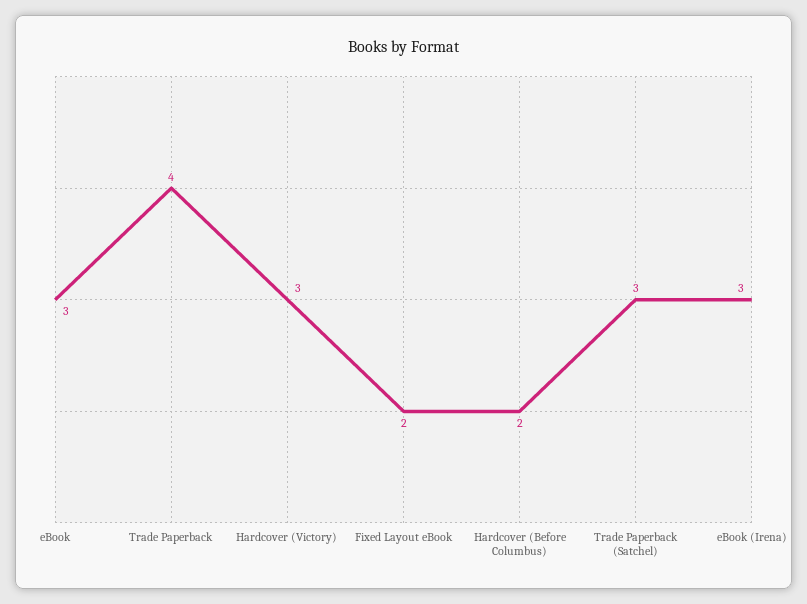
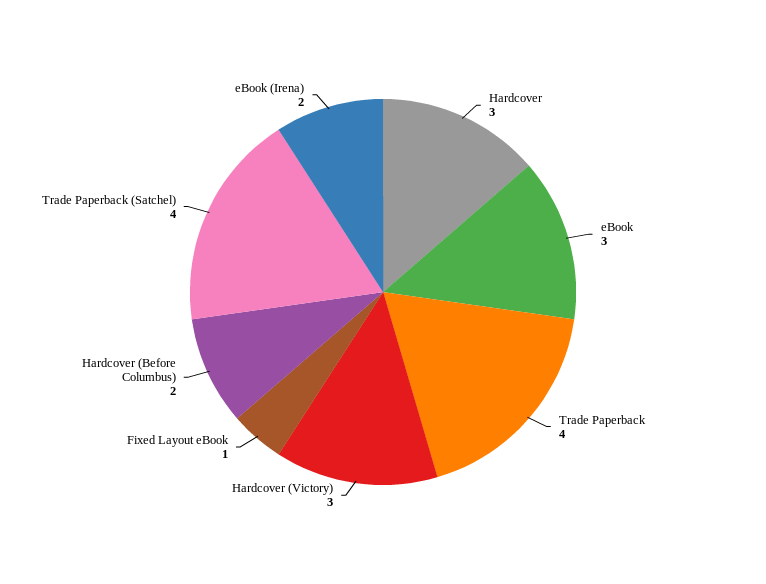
  {
    "eBook": 3,
    "Trade Paperback": 4,
    "Hardcover (Victory)": 3,
-   "Fixed Layout eBook": 2,
+   "Fixed Layout eBook": 1,
    "Hardcover (Before Columbus)": 2,
-   "Trade Paperback (Satchel)": 3,
+   "Trade Paperback (Satchel)": 4,
-   "eBook (Irena)": 3
+   "eBook (Irena)": 2,
+   "Hardcover": 3
  }

